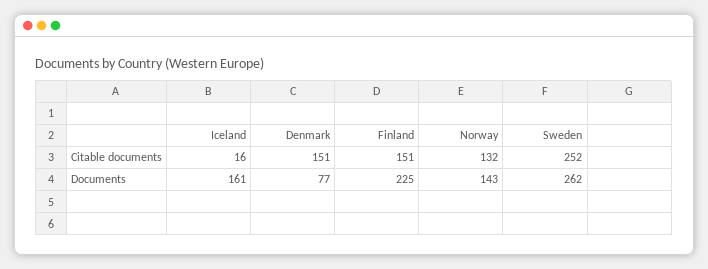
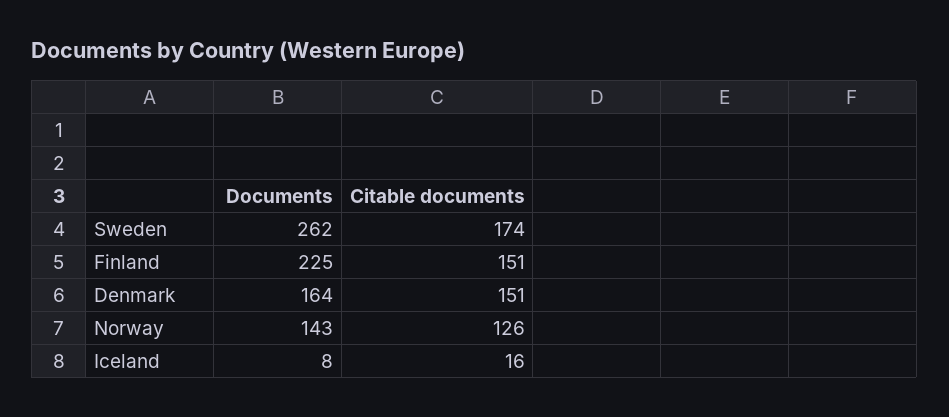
  {
    "Iceland": {
      "Citable documents": 16,
-     "Documents": 161
+     "Documents": 8
    },
    "Denmark": {
      "Citable documents": 151,
-     "Documents": 77
+     "Documents": 164
    },
    "Finland": {
      "Citable documents": 151,
      "Documents": 225
    },
    "Norway": {
-     "Citable documents": 132,
+     "Citable documents": 126,
      "Documents": 143
    },
    "Sweden": {
-     "Citable documents": 252,
+     "Citable documents": 174,
      "Documents": 262
    }
  }

